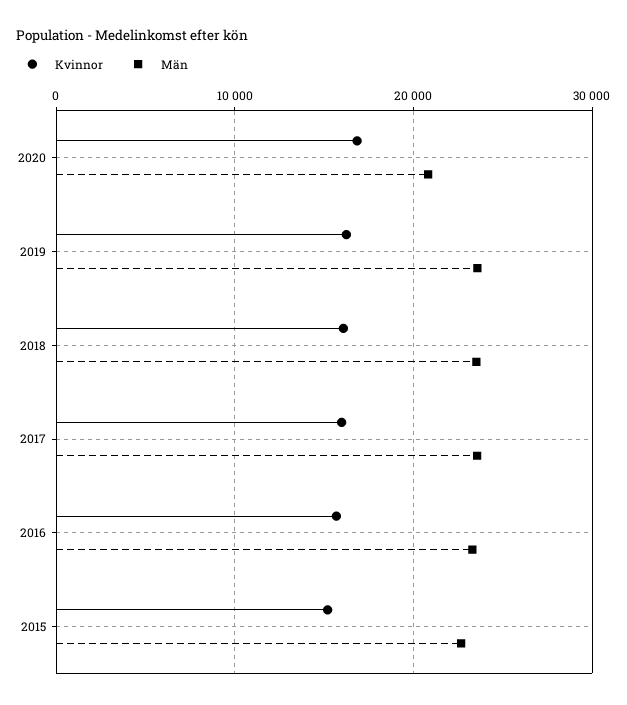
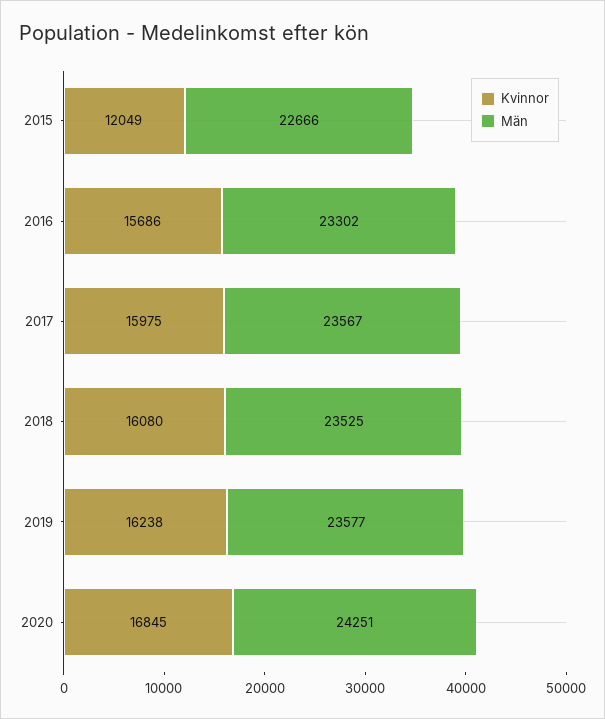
  {
    "Kvinnor": {
      "2020": 16845,
      "2019": 16238,
      "2018": 16080,
      "2017": 15975,
      "2016": 15686,
-     "2015": 15000
+     "2015": 12049
    },
    "Män": {
-     "2020": 21000,
+     "2020": 24251,
      "2019": 23577,
      "2018": 23525,
      "2017": 23567,
      "2016": 23302,
      "2015": 22666
    }
  }

